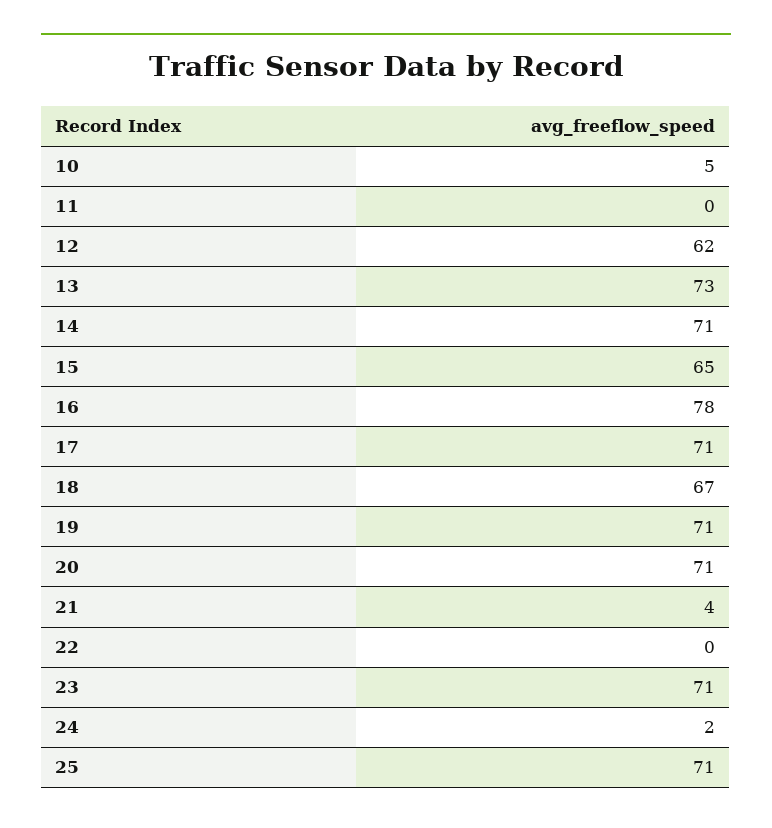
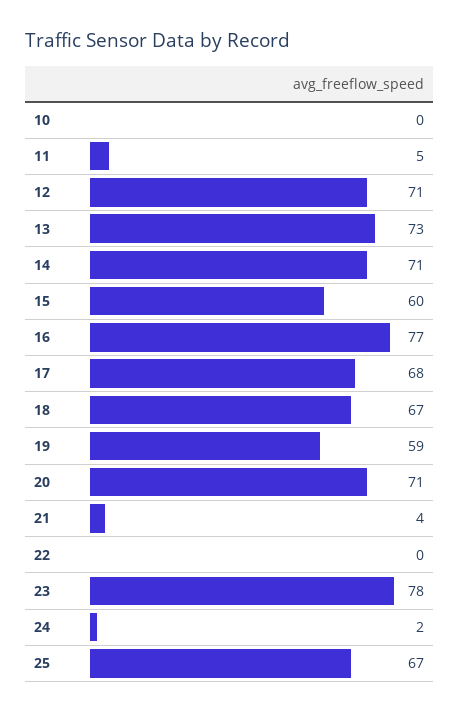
  {
-   "10": 5,
+   "10": 0,
-   "11": 0,
+   "11": 5,
-   "12": 62,
+   "12": 71,
    "13": 73,
    "14": 71,
-   "15": 65,
+   "15": 60,
-   "16": 78,
+   "16": 77,
-   "17": 71,
+   "17": 68,
    "18": 67,
-   "19": 71,
+   "19": 59,
    "20": 71,
    "21": 4,
    "22": 0,
-   "23": 71,
+   "23": 78,
    "24": 2,
-   "25": 71
+   "25": 67
  }

